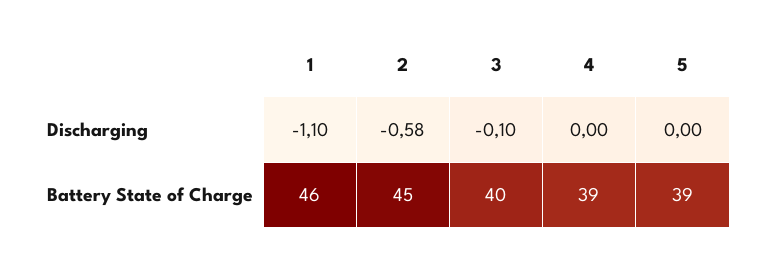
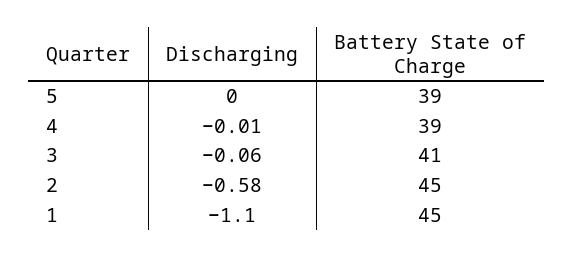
  {
    "1": {
      "Discharging": -1.1,
-     "Battery State of Charge": 46
+     "Battery State of Charge": 45
    },
    "2": {
      "Discharging": -0.58,
      "Battery State of Charge": 45
    },
    "3": {
-     "Discharging": -0.1,
+     "Discharging": -0.06,
-     "Battery State of Charge": 40
+     "Battery State of Charge": 41
    },
    "4": {
-     "Discharging": 0,
+     "Discharging": -0.01,
      "Battery State of Charge": 39
    },
    "5": {
      "Discharging": 0,
      "Battery State of Charge": 39
    }
  }

